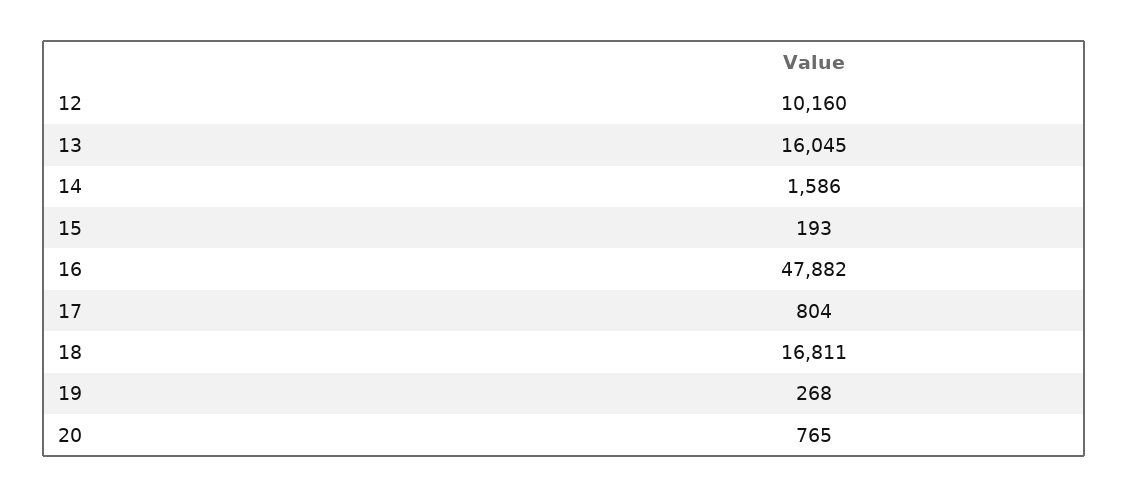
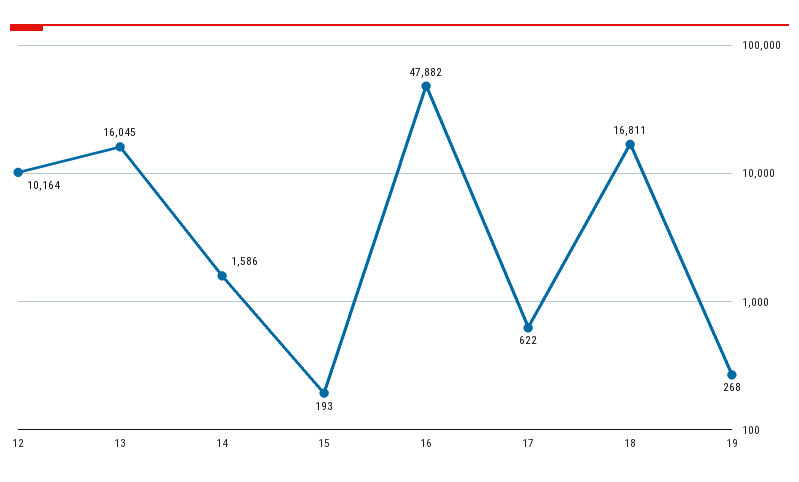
  {
-   "12": 10160,
+   "12": 10164,
    "13": 16045,
    "14": 1586,
    "15": 193,
    "16": 47882,
-   "17": 804,
+   "17": 622,
    "18": 16811,
-   "19": 268,
+   "19": 268
-   "20": 765
  }

